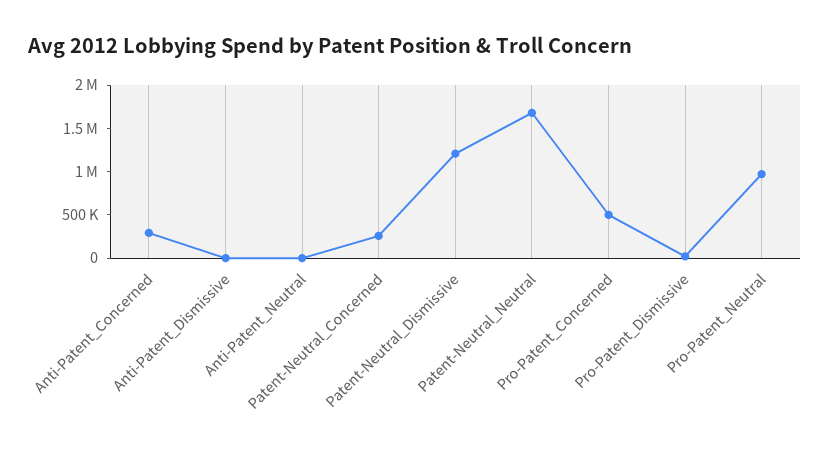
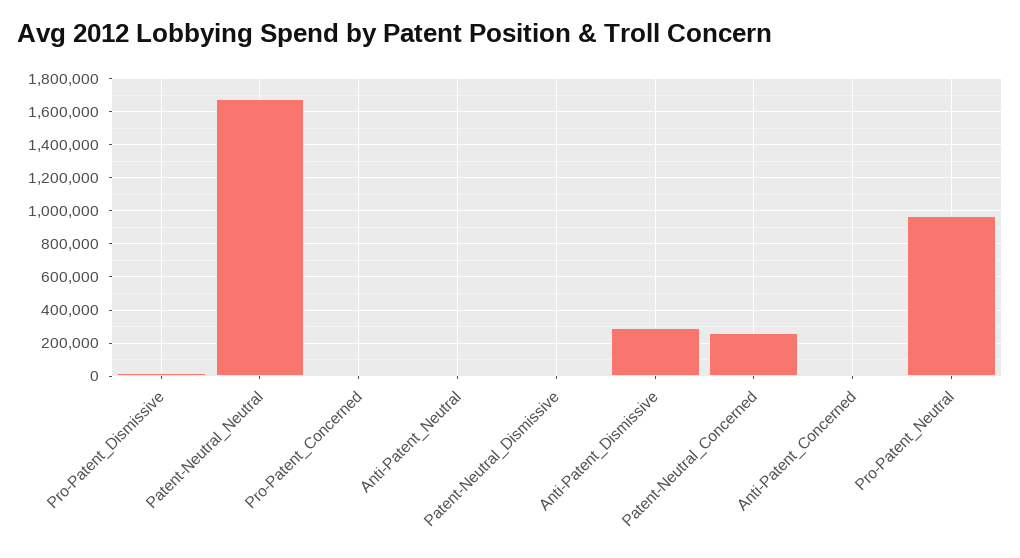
  {
-   "Anti-Patent_Concerned": 300000,
+   "Anti-Patent_Concerned": 0,
-   "Anti-Patent_Dismissive": 0,
+   "Anti-Patent_Dismissive": 300000,
    "Anti-Patent_Neutral": 0,
    "Patent-Neutral_Concerned": 250000,
-   "Patent-Neutral_Dismissive": 1200000,
+   "Patent-Neutral_Dismissive": 0,
    "Patent-Neutral_Neutral": 1700000,
-   "Pro-Patent_Concerned": 500000,
+   "Pro-Patent_Concerned": 0,
    "Pro-Patent_Dismissive": 0,
    "Pro-Patent_Neutral": 950000
  }

